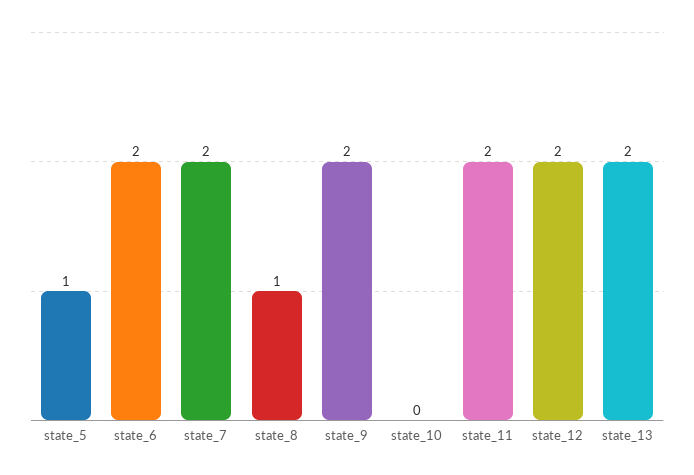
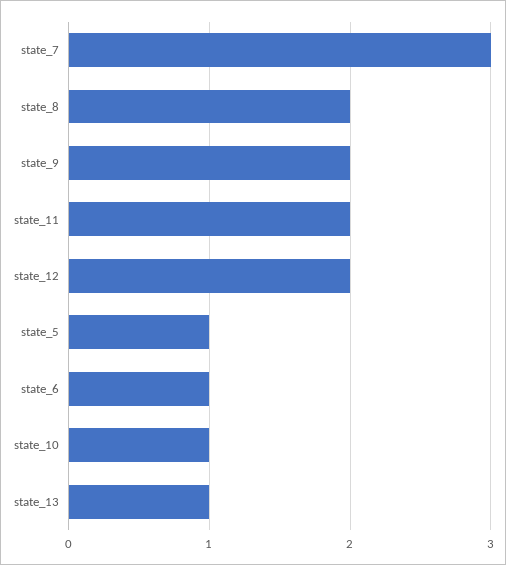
  {
    "state_5": 1,
-   "state_6": 2,
+   "state_6": 1,
-   "state_7": 2,
+   "state_7": 3,
-   "state_8": 1,
+   "state_8": 2,
    "state_9": 2,
-   "state_10": 0,
+   "state_10": 1,
    "state_11": 2,
    "state_12": 2,
-   "state_13": 2
+   "state_13": 1
  }

